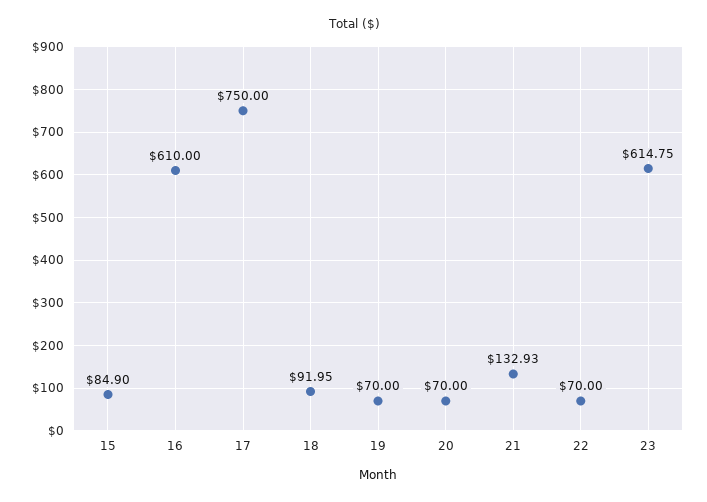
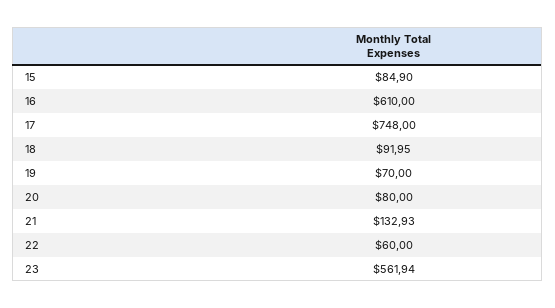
  {
    "15": 84.9,
    "16": 610,
-   "17": 750,
+   "17": 748,
    "18": 91.95,
    "19": 70,
-   "20": 70,
+   "20": 80,
    "21": 132.93,
-   "22": 70,
+   "22": 60,
-   "23": 614.75
+   "23": 561.94
  }

